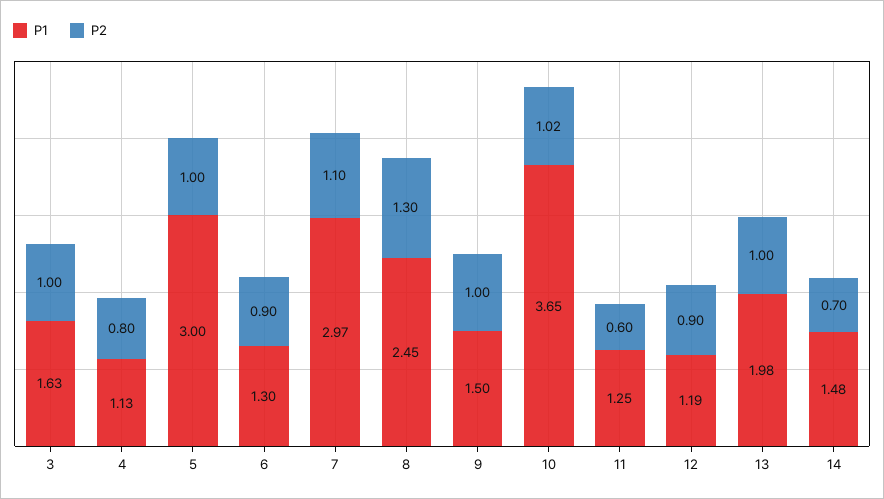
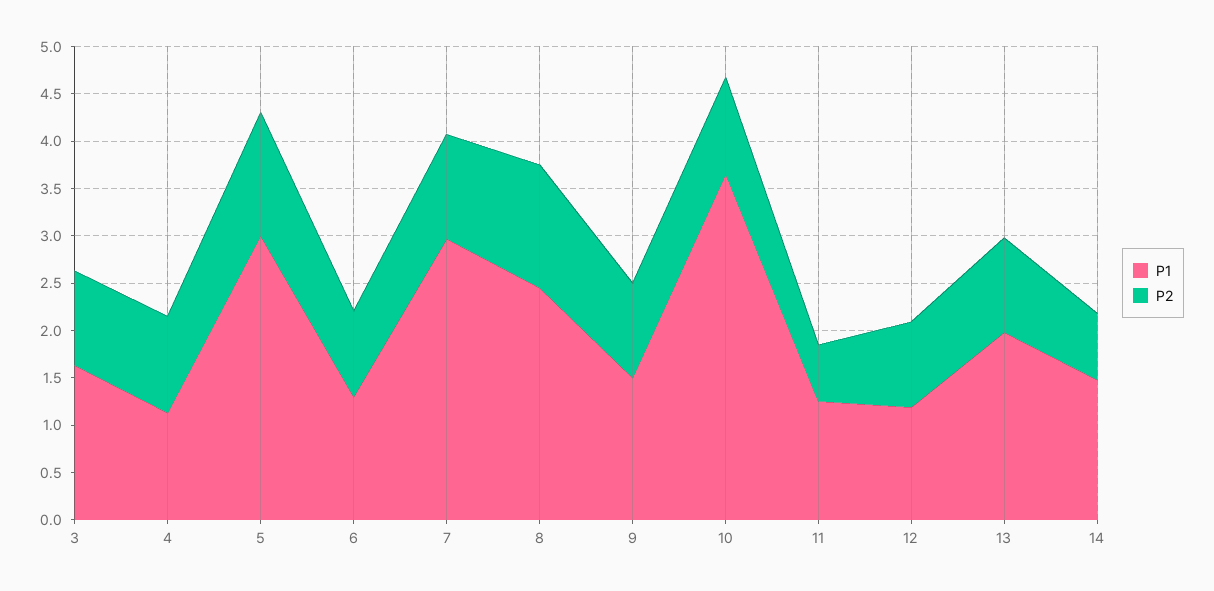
  {
    "P1": {
      "3": 1.63,
      "4": 1.13,
      "5": 3,
      "6": 1.3,
      "7": 2.97,
      "8": 2.45,
      "9": 1.5,
      "10": 3.65,
      "11": 1.25,
      "12": 1.19,
      "13": 1.98,
      "14": 1.48
    },
    "P2": {
      "3": 1,
-     "4": 0.8,
+     "4": 1,
-     "5": 1,
+     "5": 1.3,
      "6": 0.9,
      "7": 1.1,
      "8": 1.3,
      "9": 1,
      "10": 1.02,
      "11": 0.6,
      "12": 0.9,
      "13": 1,
      "14": 0.7
    }
  }

